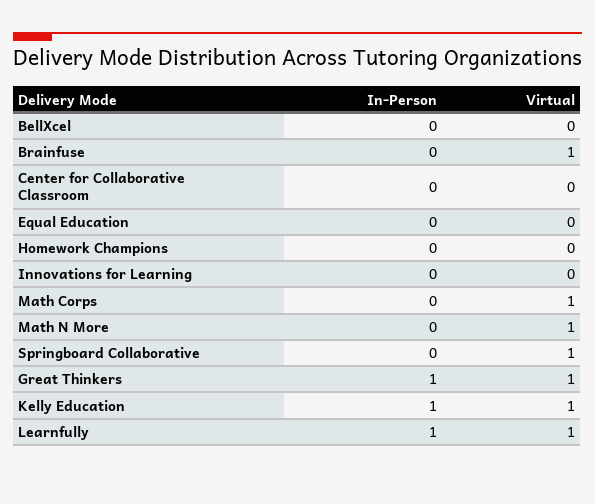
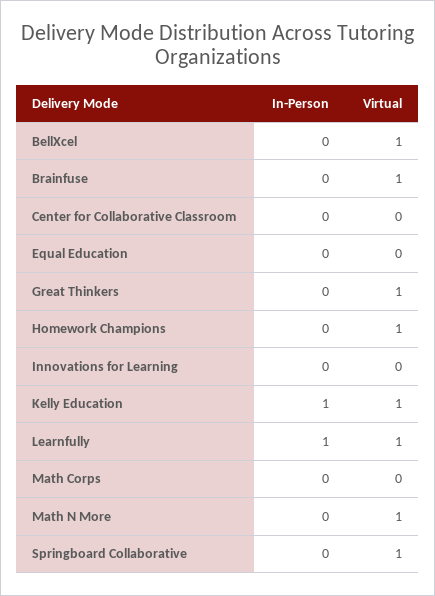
  {
    "In-Person": {
      "BellXcel": 0,
      "Brainfuse": 0,
      "Center for Collaborative Classroom": 0,
      "Equal Education": 0,
      "Homework Champions": 0,
      "Innovations for Learning": 0,
      "Math Corps": 0,
      "Math N More": 0,
      "Springboard Collaborative": 0,
-     "Great Thinkers": 1,
+     "Great Thinkers": 0,
      "Kelly Education": 1,
      "Learnfully": 1
    },
    "Virtual": {
-     "BellXcel": 0,
+     "BellXcel": 1,
      "Brainfuse": 1,
      "Center for Collaborative Classroom": 0,
      "Equal Education": 0,
-     "Homework Champions": 0,
+     "Homework Champions": 1,
      "Innovations for Learning": 0,
-     "Math Corps": 1,
+     "Math Corps": 0,
      "Math N More": 1,
      "Springboard Collaborative": 1,
      "Great Thinkers": 1,
      "Kelly Education": 1,
      "Learnfully": 1
    }
  }

